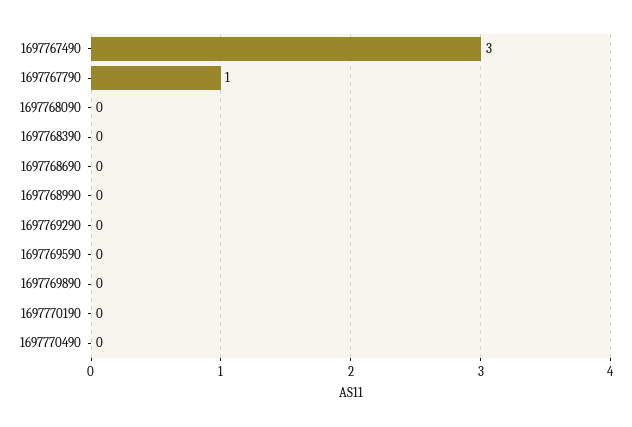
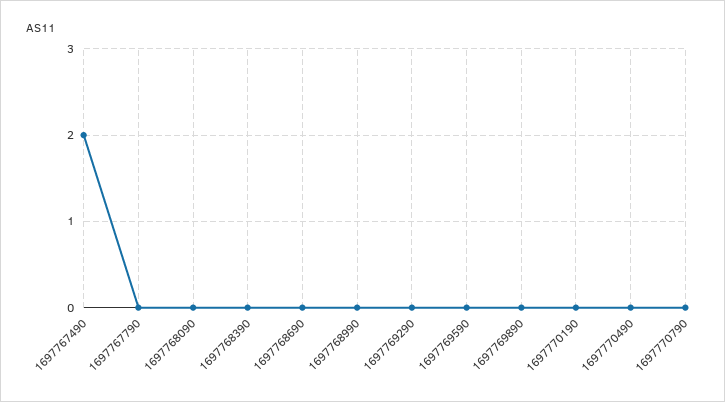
  {
-   "1697767490": 3,
+   "1697767490": 2,
-   "1697767790": 1,
+   "1697767790": 0,
    "1697768090": 0,
    "1697768390": 0,
    "1697768690": 0,
    "1697768990": 0,
    "1697769290": 0,
    "1697769590": 0,
    "1697769890": 0,
    "1697770190": 0,
-   "1697770490": 0
+   "1697770490": 0,
+   "1697770790": 0
  }

